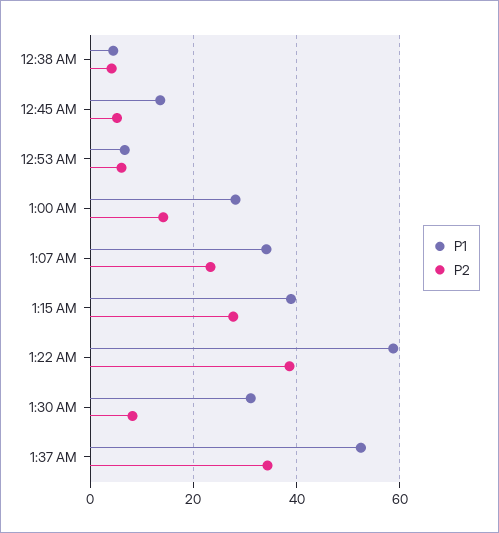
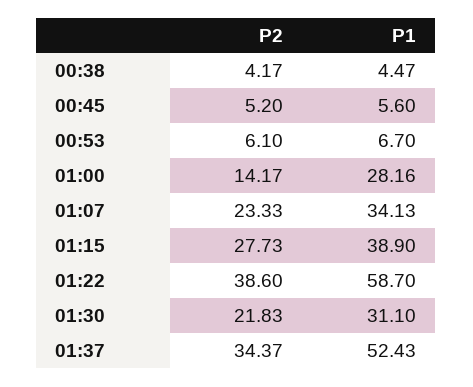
  {
    "P1": {
      "12:38 AM": 4.47,
-     "12:45 AM": 14,
+     "12:45 AM": 5.6,
      "12:53 AM": 6.7,
      "1:00 AM": 28.16,
      "1:07 AM": 34.13,
      "1:15 AM": 38.9,
      "1:22 AM": 58.7,
      "1:30 AM": 31.1,
      "1:37 AM": 52.43
    },
    "P2": {
      "12:38 AM": 4.17,
      "12:45 AM": 5.2,
      "12:53 AM": 6.1,
      "1:00 AM": 14.17,
      "1:07 AM": 23.33,
      "1:15 AM": 27.73,
      "1:22 AM": 38.6,
-     "1:30 AM": 8,
+     "1:30 AM": 21.83,
      "1:37 AM": 34.37
    }
  }

